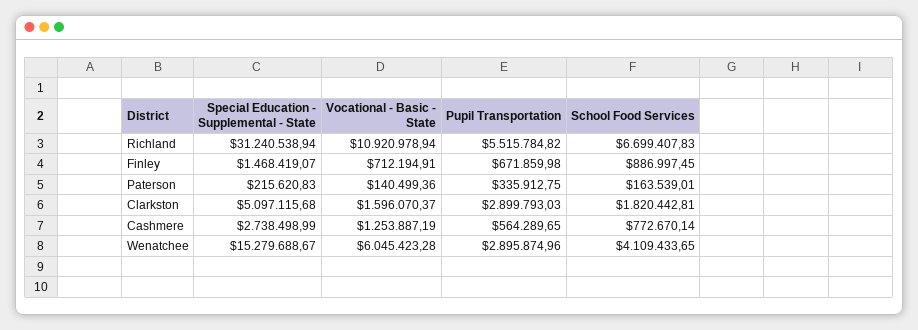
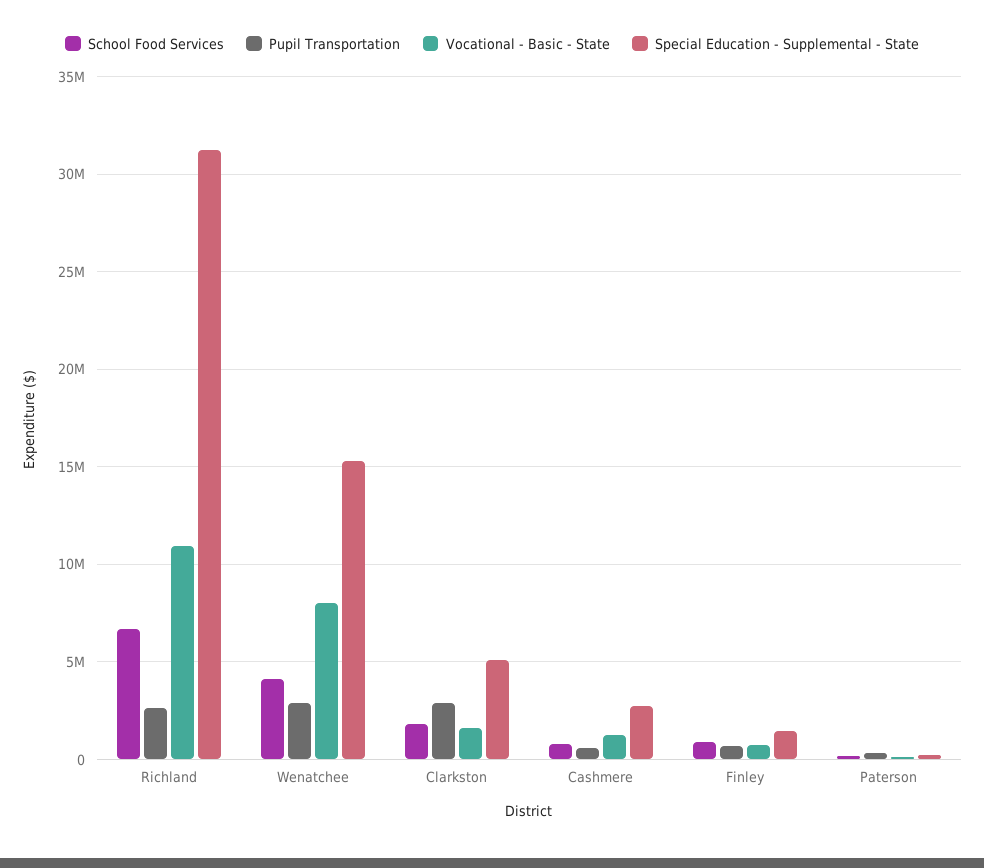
  {
    "Special Education - Supplemental - State": {
      "Richland": 31240538.94,
      "Finley": 1468419.07,
      "Paterson": 215620.83,
      "Clarkston": 5097115.68,
      "Cashmere": 2738498.99,
      "Wenatchee": 15279688.67
    },
    "Vocational - Basic - State": {
      "Richland": 10920978.94,
      "Finley": 712194.91,
      "Paterson": 140499.36,
      "Clarkston": 1596070.37,
      "Cashmere": 1253887.19,
-     "Wenatchee": 6045423.28
+     "Wenatchee": 8000000
    },
    "Pupil Transportation": {
-     "Richland": 5515784.82,
+     "Richland": 2500000,
      "Finley": 671859.98,
      "Paterson": 335912.75,
      "Clarkston": 2899793.03,
      "Cashmere": 564289.65,
      "Wenatchee": 2895874.96
    },
    "School Food Services": {
      "Richland": 6699407.83,
      "Finley": 886997.45,
      "Paterson": 163539.01,
      "Clarkston": 1820442.81,
      "Cashmere": 772670.14,
      "Wenatchee": 4109433.65
    }
  }

